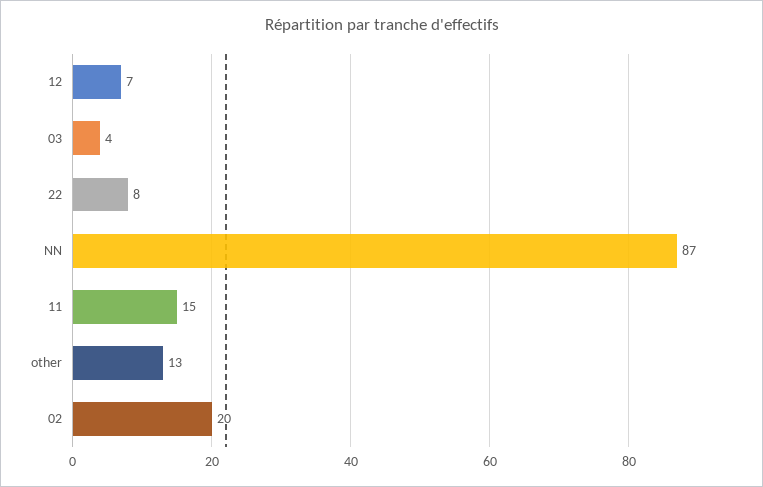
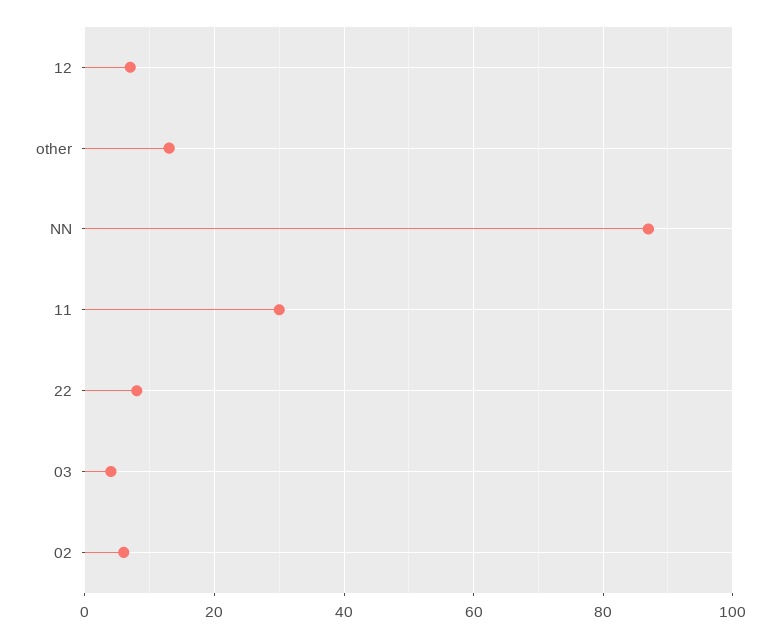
  {
    "12": 7,
    "03": 4,
    "22": 8,
    "NN": 87,
-   "11": 15,
+   "11": 30,
    "other": 13,
-   "02": 20
+   "02": 5
  }

